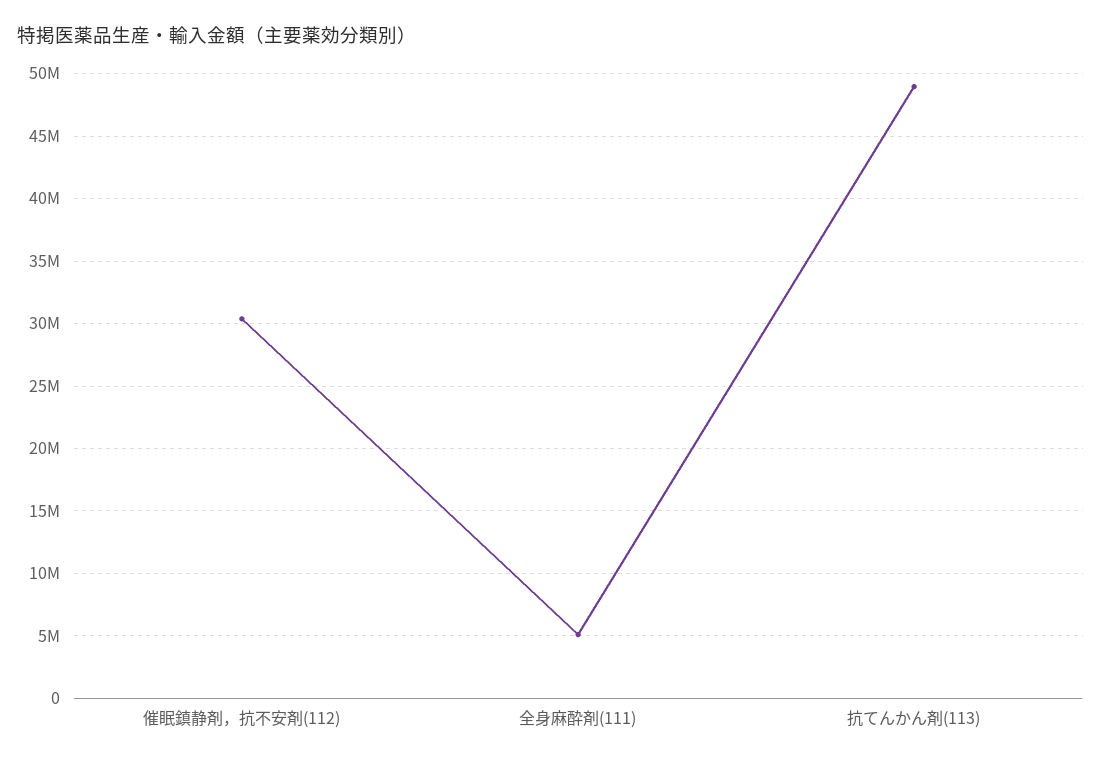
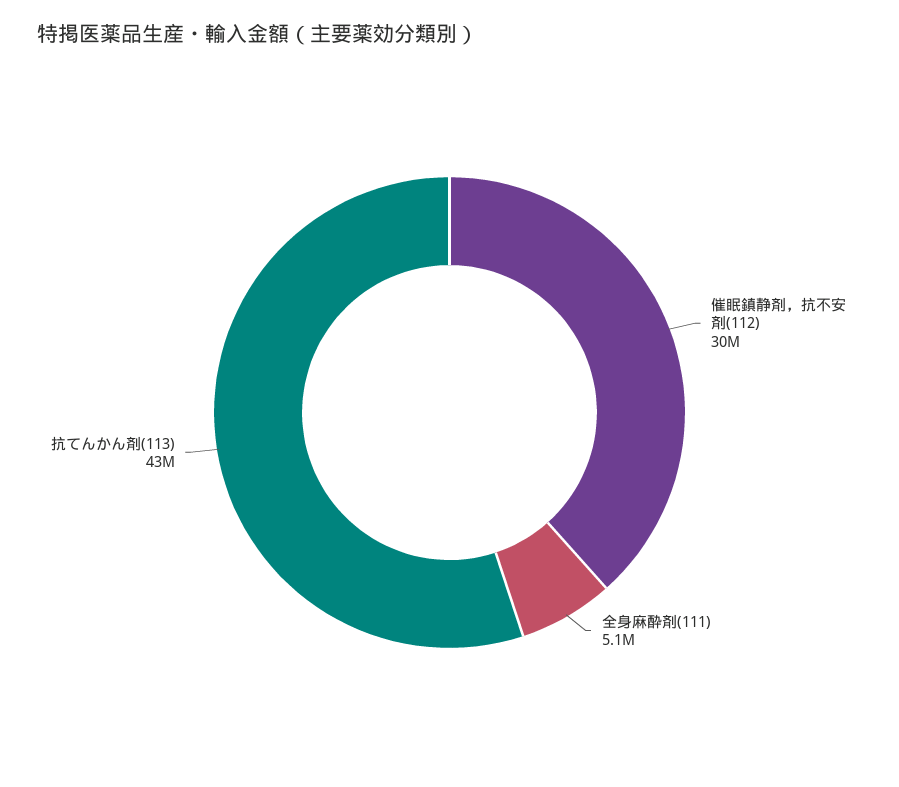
  {
    "催眠鎮静剤，抗不安剤(112)": 30000000,
    "全身麻酔剤(111)": 5100000,
-   "抗てんかん剤(113)": 49000000
+   "抗てんかん剤(113)": 43000000
  }

